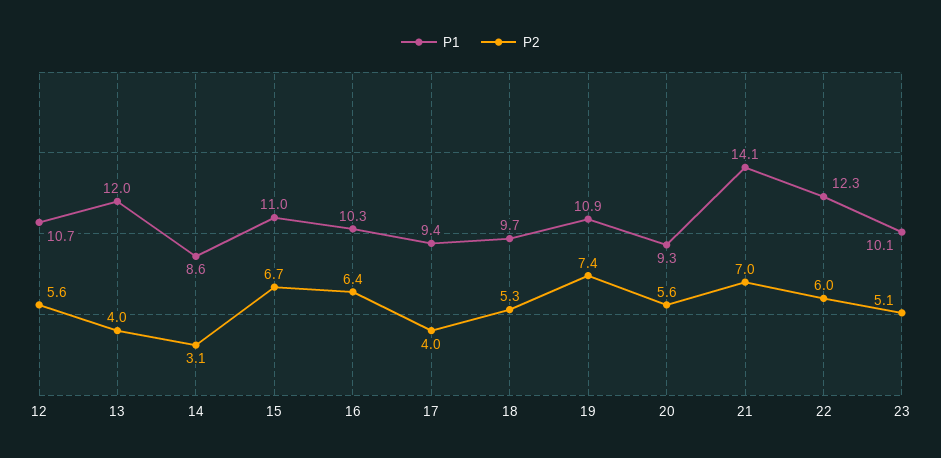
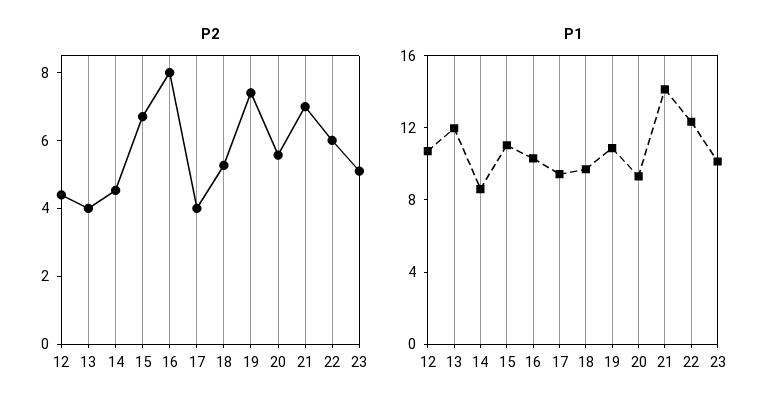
  {
    "P1": {
      "12": 10.7,
      "13": 12,
      "14": 8.6,
      "15": 11,
      "16": 10.3,
      "17": 9.4,
      "18": 9.7,
      "19": 10.9,
      "20": 9.3,
      "21": 14.1,
      "22": 12.3,
      "23": 10.1
    },
    "P2": {
-     "12": 5.6,
+     "12": 4.5,
      "13": 4,
-     "14": 3.1,
+     "14": 4.5,
      "15": 6.7,
-     "16": 6.4,
+     "16": 8,
      "17": 4,
      "18": 5.3,
      "19": 7.4,
      "20": 5.6,
      "21": 7,
      "22": 6,
      "23": 5.1
    }
  }

